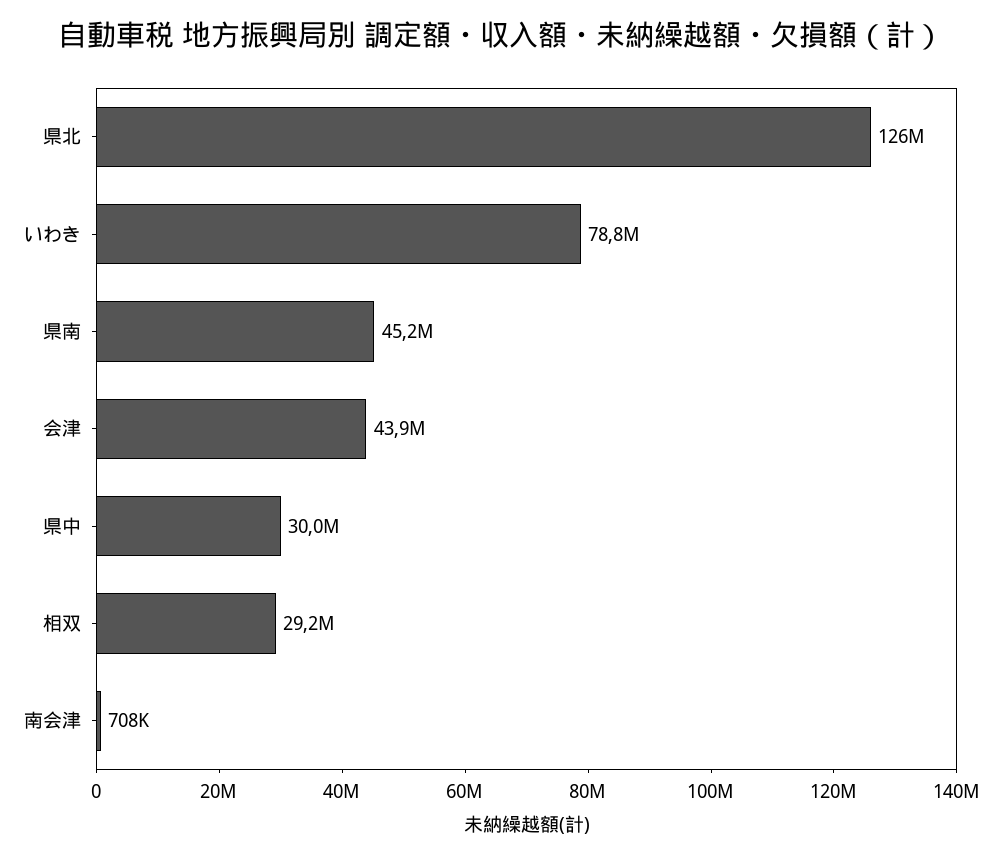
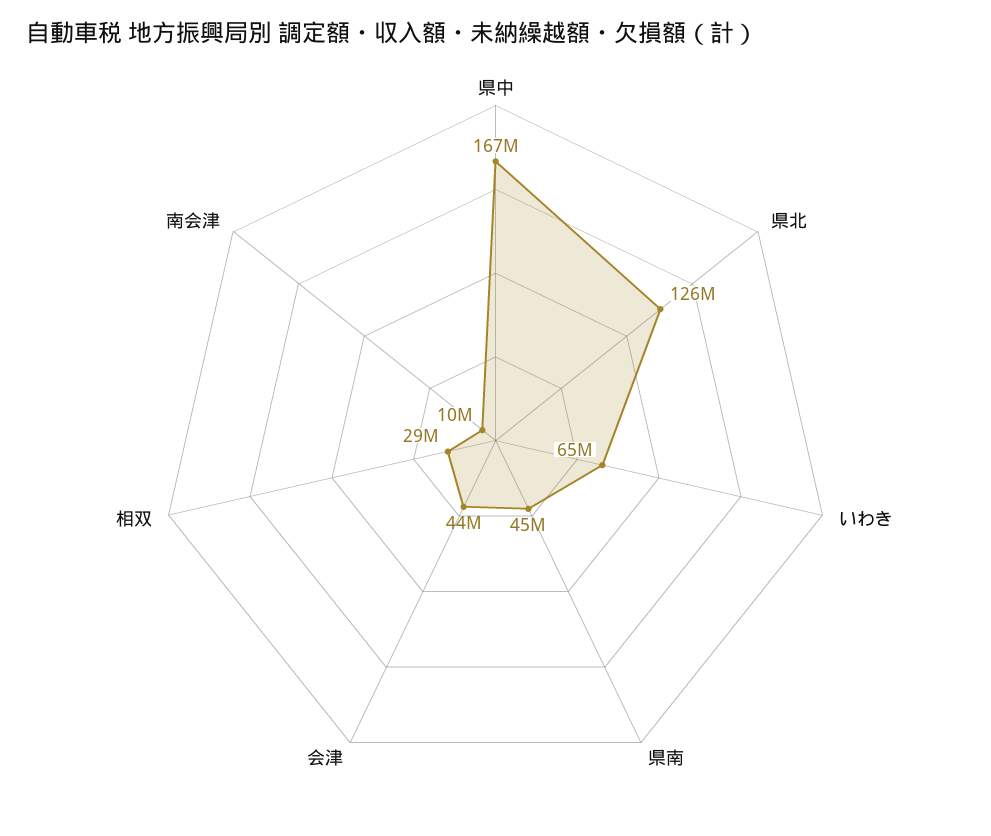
  {
    "県北": 126000000,
-   "いわき": 78800000,
+   "いわき": 65000000,
    "県南": 45200000,
    "会津": 43900000,
-   "県中": 30000000,
+   "県中": 167000000,
    "相双": 29200000,
-   "南会津": 708000
+   "南会津": 10000000
  }

